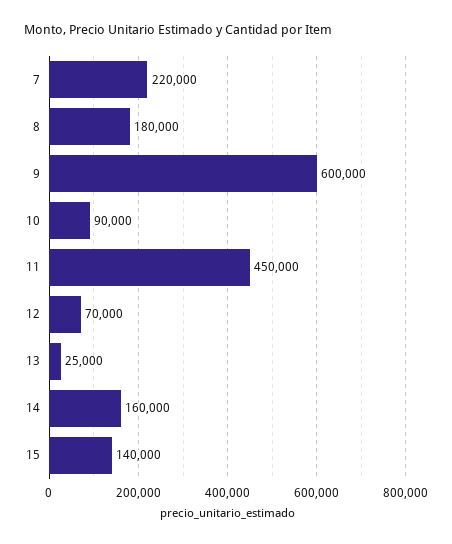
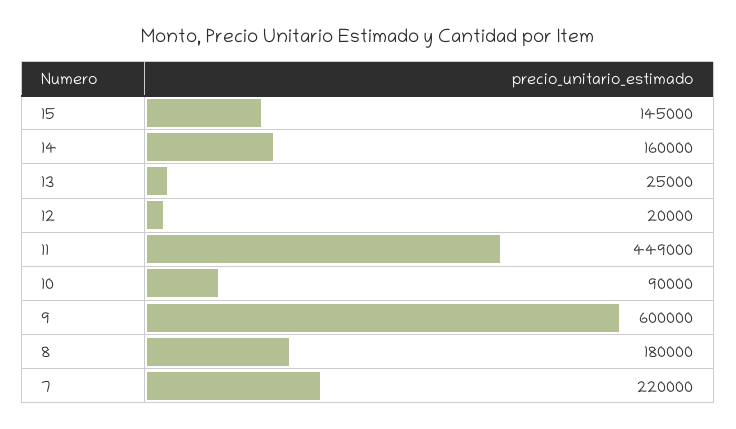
  {
    "7": 220000,
    "8": 180000,
    "9": 600000,
    "10": 90000,
-   "11": 450000,
+   "11": 449000,
-   "12": 70000,
+   "12": 20000,
    "13": 25000,
    "14": 160000,
-   "15": 140000
+   "15": 145000
  }

